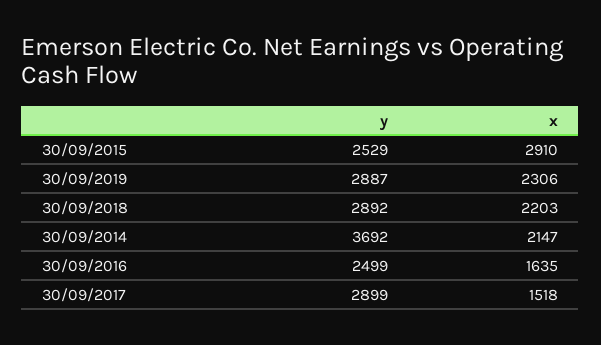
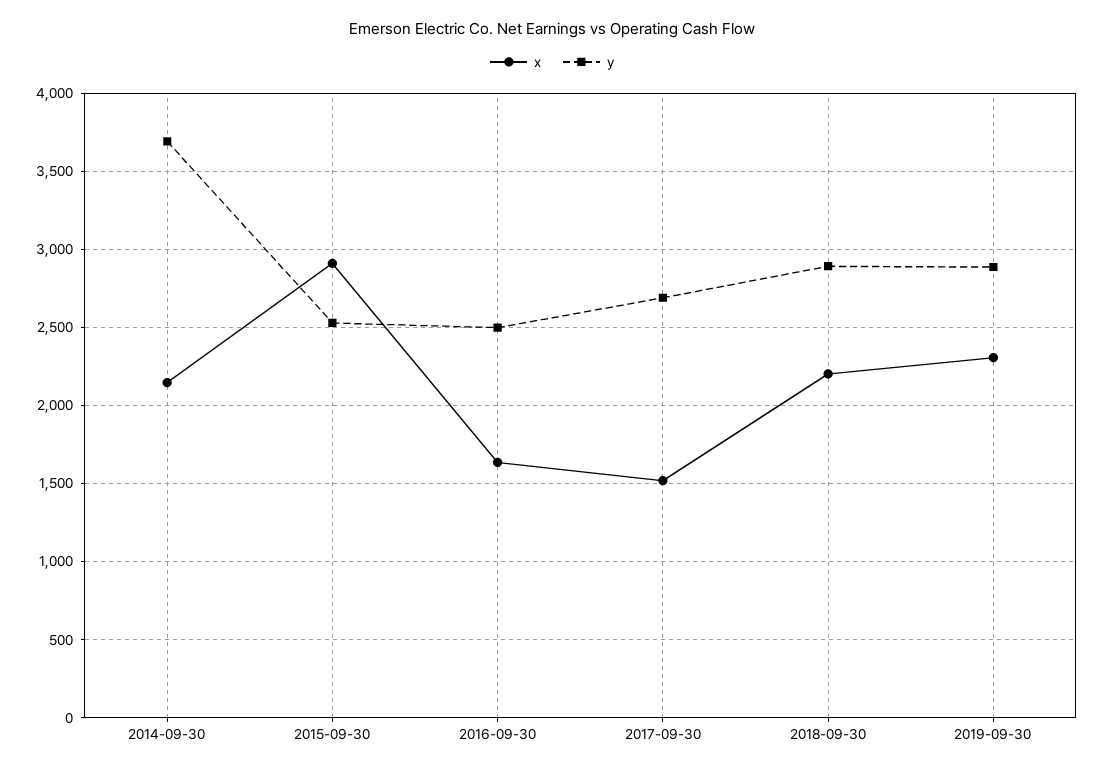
  {
    "y": {
      "30/09/2015": 2529,
      "30/09/2019": 2887,
      "30/09/2018": 2892,
      "30/09/2014": 3692,
      "30/09/2016": 2499,
-     "30/09/2017": 2899
+     "30/09/2017": 2700
    },
    "x": {
      "30/09/2015": 2910,
      "30/09/2019": 2306,
      "30/09/2018": 2203,
      "30/09/2014": 2147,
      "30/09/2016": 1635,
      "30/09/2017": 1518
    }
  }

